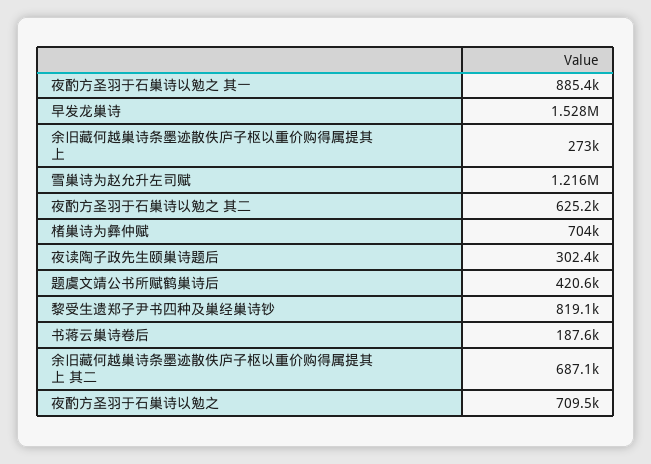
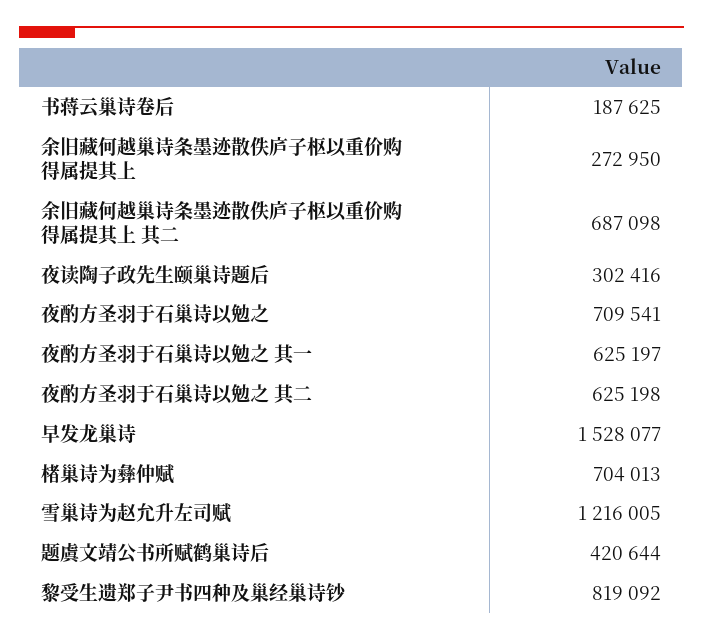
  {
-   "夜酌方圣羽于石巢诗以勉之 其一": 885400,
+   "夜酌方圣羽于石巢诗以勉之 其一": 625197,
    "早发龙巢诗": 1528077,
    "余旧藏何越巢诗条墨迹散佚庐子枢以重价购得属提其上": 272950,
    "雪巢诗为赵允升左司赋": 1216005,
    "夜酌方圣羽于石巢诗以勉之 其二": 625198,
    "楮巢诗为彝仲赋": 704013,
    "夜读陶子政先生颐巢诗题后": 302416,
    "题虞文靖公书所赋鹤巢诗后": 420644,
    "黎受生遗郑子尹书四种及巢经巢诗钞": 819092,
    "书蒋云巢诗卷后": 187625,
    "余旧藏何越巢诗条墨迹散佚庐子枢以重价购得属提其上 其二": 687098,
    "夜酌方圣羽于石巢诗以勉之": 709541
  }

